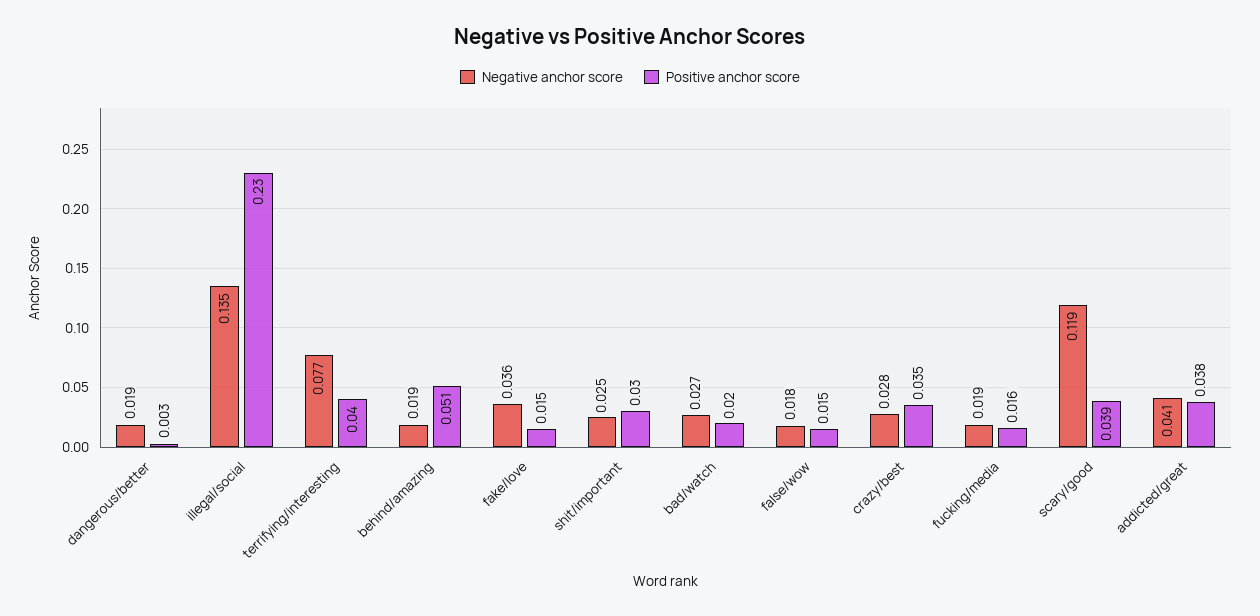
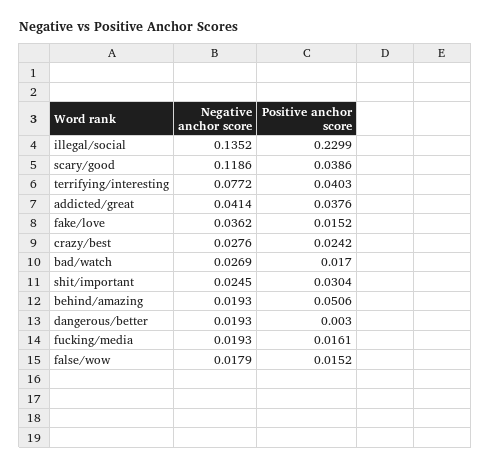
  {
    "Negative anchor score": {
      "dangerous/better": 0.0193,
      "illegal/social": 0.1352,
      "terrifying/interesting": 0.0772,
      "behind/amazing": 0.0193,
      "fake/love": 0.0362,
      "shit/important": 0.0245,
      "bad/watch": 0.0269,
      "false/wow": 0.0179,
      "crazy/best": 0.0276,
      "fucking/media": 0.0193,
      "scary/good": 0.1186,
      "addicted/great": 0.0414
    },
    "Positive anchor score": {
      "dangerous/better": 0.003,
      "illegal/social": 0.2299,
      "terrifying/interesting": 0.0403,
      "behind/amazing": 0.0506,
      "fake/love": 0.0152,
      "shit/important": 0.0304,
-     "bad/watch": 0.02,
+     "bad/watch": 0.017,
      "false/wow": 0.0152,
-     "crazy/best": 0.035,
+     "crazy/best": 0.0242,
      "fucking/media": 0.0161,
      "scary/good": 0.0386,
      "addicted/great": 0.0376
    }
  }

